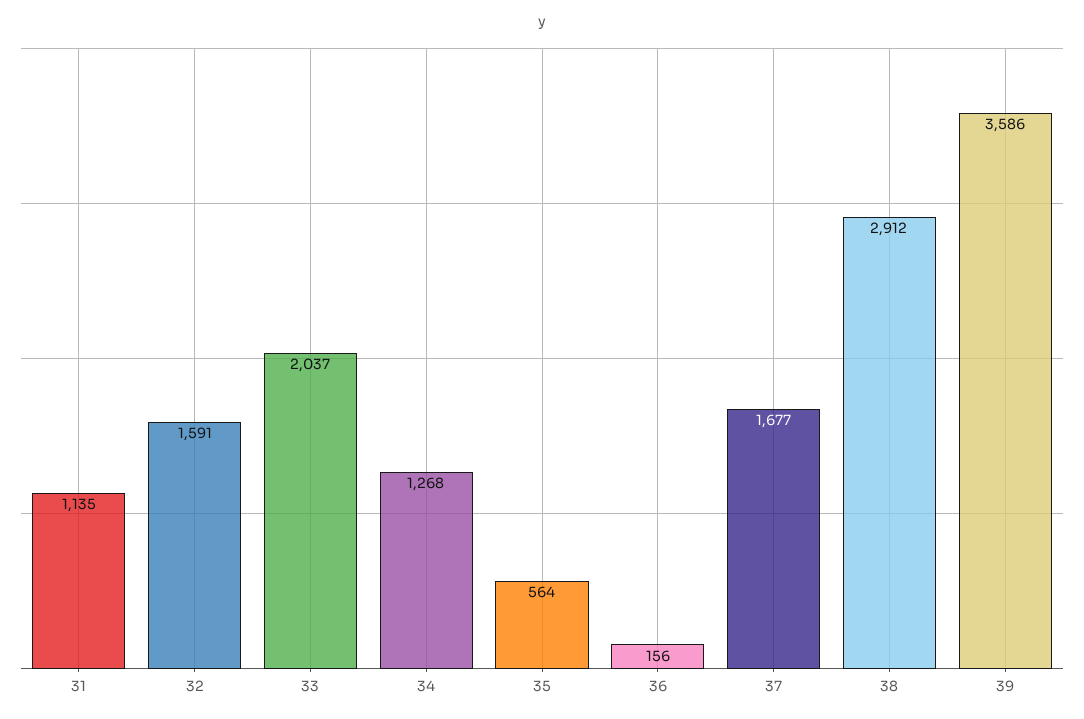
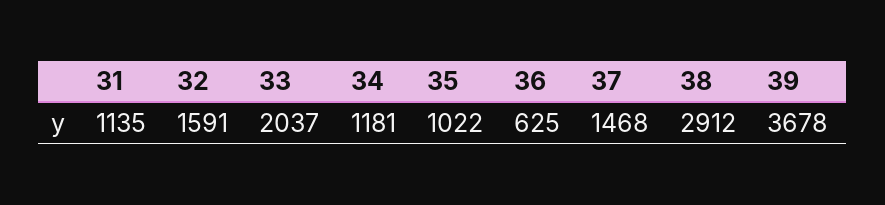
  {
    "31": 1135,
    "32": 1591,
    "33": 2037,
-   "34": 1268,
+   "34": 1181,
-   "35": 564,
+   "35": 1022,
-   "36": 156,
+   "36": 625,
-   "37": 1677,
+   "37": 1468,
    "38": 2912,
-   "39": 3586
+   "39": 3678
  }

